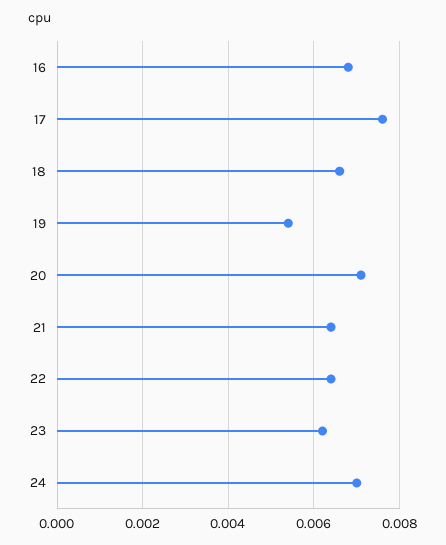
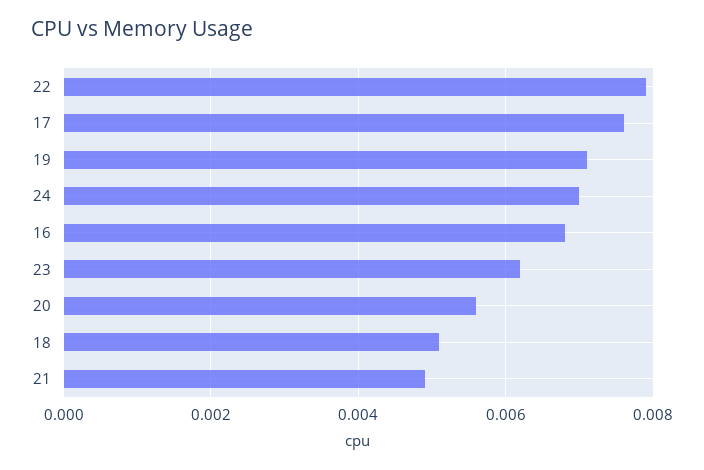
  {
    "16": 0.007,
    "17": 0.0075,
-   "18": 0.0065,
+   "18": 0.005,
-   "19": 0.0055,
+   "19": 0.007,
-   "20": 0.007,
+   "20": 0.0055,
-   "21": 0.0065,
+   "21": 0.005,
-   "22": 0.0065,
+   "22": 0.008,
    "23": 0.006,
    "24": 0.007
  }

